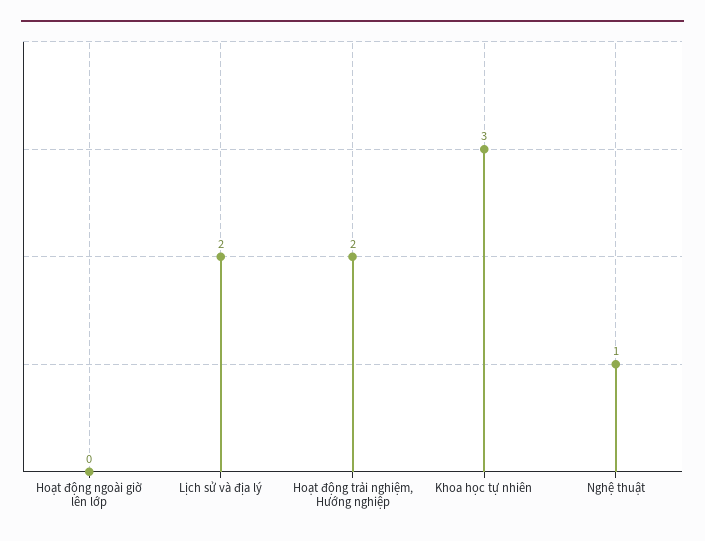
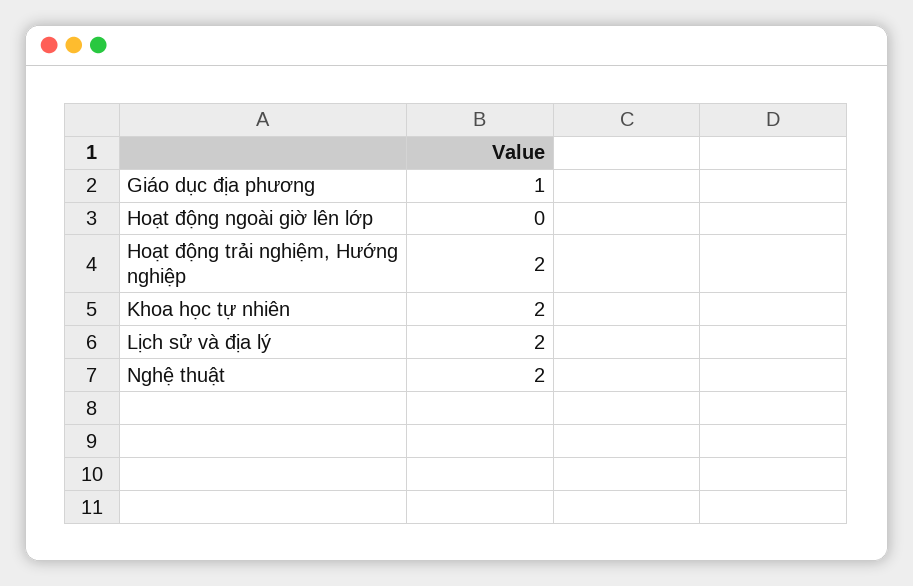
  {
    "Hoạt động ngoài giờ lên lớp": 0,
    "Lịch sử và địa lý": 2,
    "Hoạt động trải nghiệm, Hướng nghiệp": 2,
-   "Khoa học tự nhiên": 3,
+   "Khoa học tự nhiên": 2,
-   "Nghệ thuật": 1
+   "Nghệ thuật": 2,
+   "Giáo dục địa phương": 1
  }

